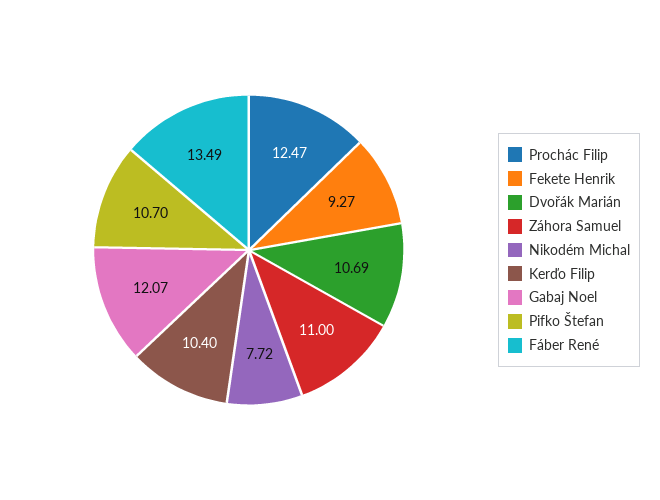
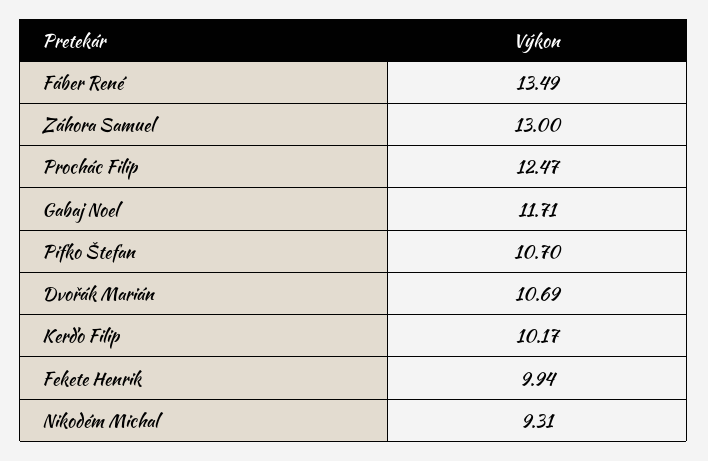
  {
    "Prochác Filip": 12.47,
-   "Fekete Henrik": 9.27,
+   "Fekete Henrik": 9.94,
    "Dvořák Marián": 10.69,
-   "Záhora Samuel": 11,
+   "Záhora Samuel": 13,
-   "Nikodém Michal": 7.72,
+   "Nikodém Michal": 9.31,
-   "Kerďo Filip": 10.4,
+   "Kerďo Filip": 10.17,
-   "Gabaj Noel": 12.07,
+   "Gabaj Noel": 11.71,
    "Pifko Štefan": 10.7,
    "Fáber René": 13.49
  }

